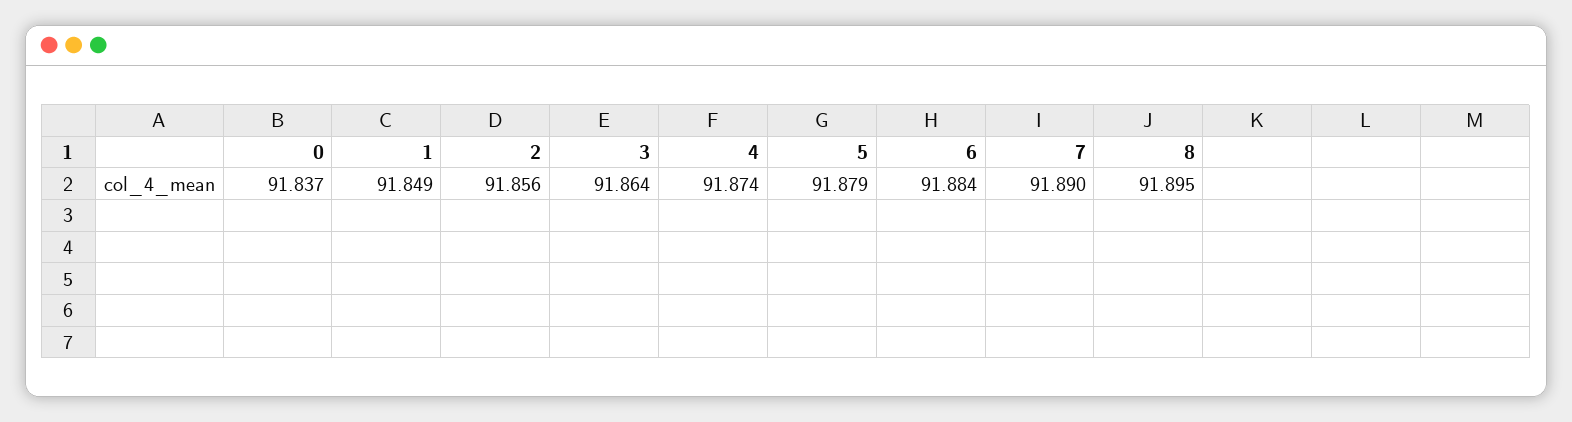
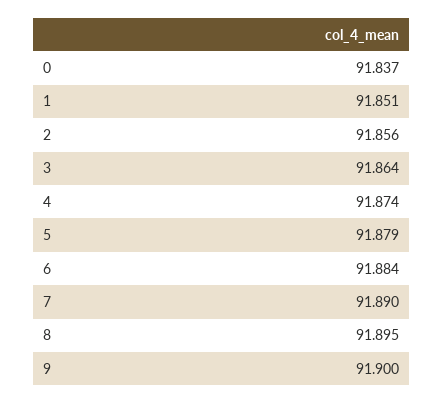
  {
    "0": 91.837,
-   "1": 91.849,
+   "1": 91.851,
    "2": 91.856,
    "3": 91.864,
    "4": 91.874,
    "5": 91.879,
    "6": 91.884,
    "7": 91.89,
-   "8": 91.895
+   "8": 91.895,
+   "9": 91.9
  }

